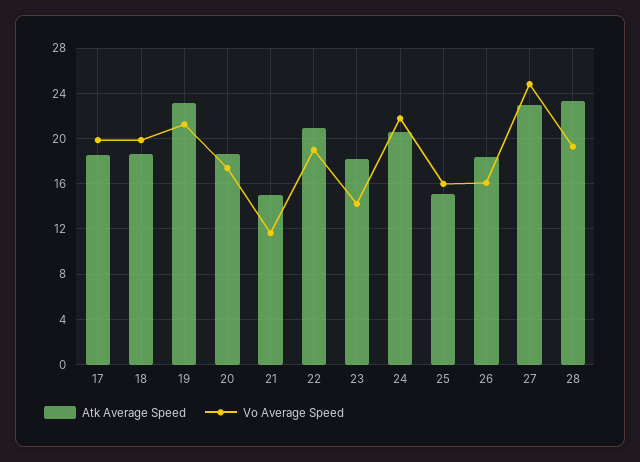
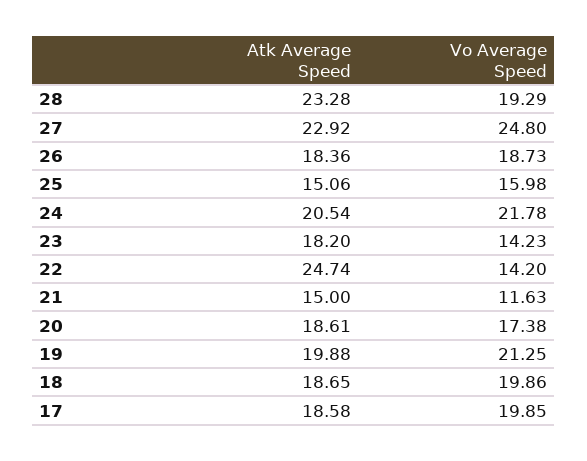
  {
    "Atk Average Speed": {
      "17": 18.58,
      "18": 18.65,
-     "19": 23,
+     "19": 19.88,
      "20": 18.61,
      "21": 15,
-     "22": 21,
+     "22": 24.74,
      "23": 18.2,
      "24": 20.54,
      "25": 15.06,
      "26": 18.36,
      "27": 22.92,
      "28": 23.28
    },
    "Vo Average Speed": {
      "17": 19.85,
      "18": 19.86,
      "19": 21.25,
      "20": 17.38,
      "21": 11.63,
-     "22": 19,
+     "22": 14.2,
      "23": 14.23,
      "24": 21.78,
      "25": 15.98,
-     "26": 16,
+     "26": 18.73,
      "27": 24.8,
      "28": 19.29
    }
  }

